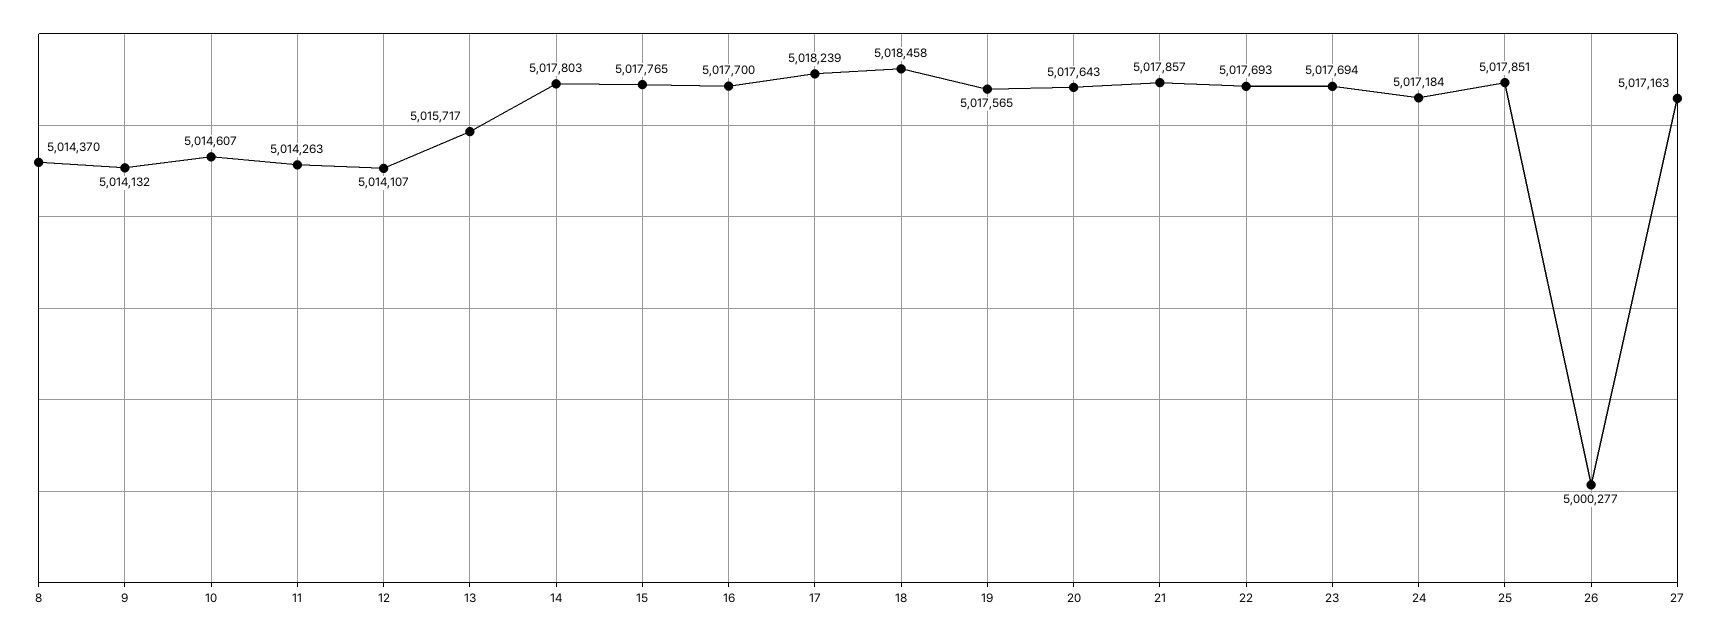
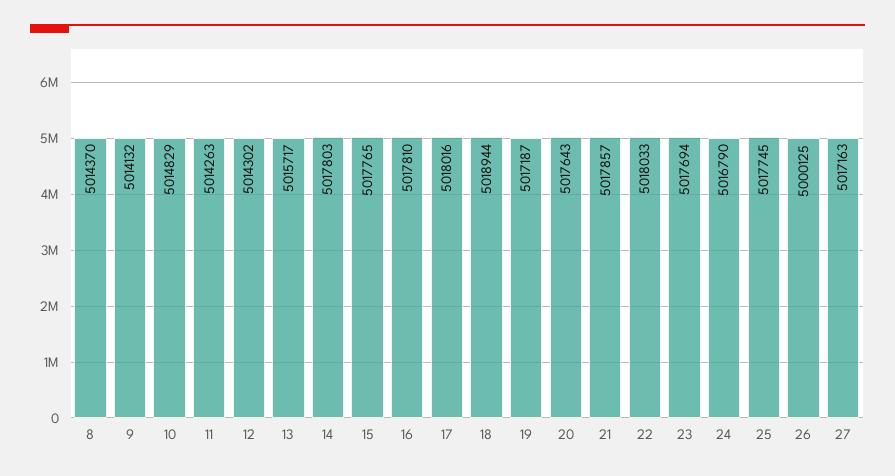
  {
    "8": 5014370,
    "9": 5014132,
-   "10": 5014607,
+   "10": 5014829,
    "11": 5014263,
-   "12": 5014107,
+   "12": 5014302,
    "13": 5015717,
    "14": 5017803,
    "15": 5017765,
-   "16": 5017700,
+   "16": 5017810,
-   "17": 5018239,
+   "17": 5018016,
-   "18": 5018458,
+   "18": 5018944,
-   "19": 5017565,
+   "19": 5017187,
    "20": 5017643,
    "21": 5017857,
-   "22": 5017693,
+   "22": 5018033,
    "23": 5017694,
-   "24": 5017184,
+   "24": 5016790,
-   "25": 5017851,
+   "25": 5017745,
-   "26": 5000277,
+   "26": 5000125,
    "27": 5017163
  }

